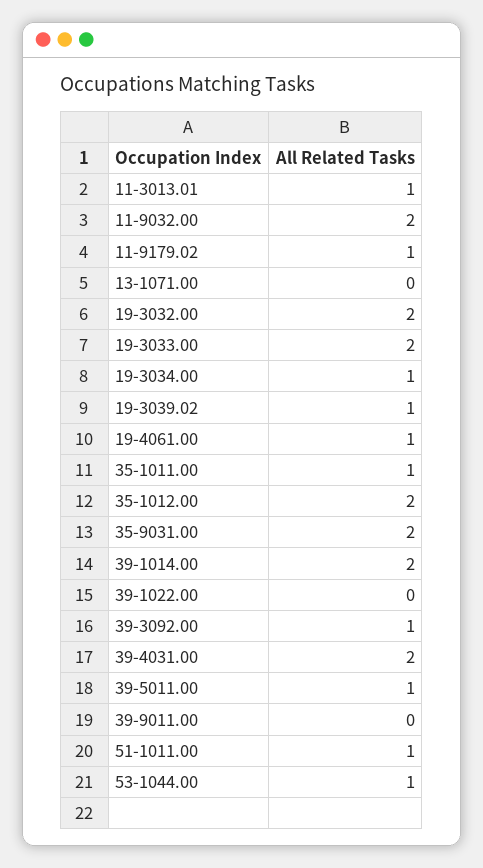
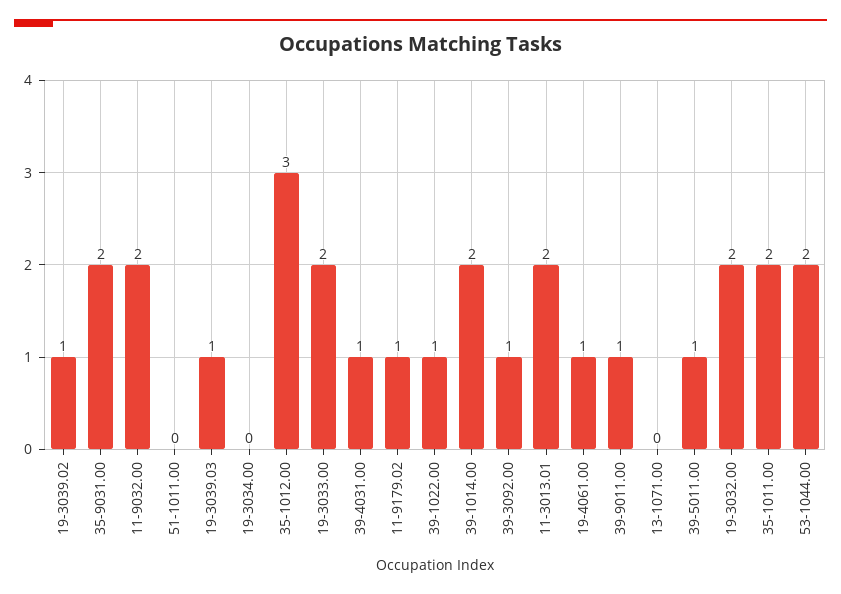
  {
-   "11-3013.01": 1,
+   "11-3013.01": 2,
    "11-9032.00": 2,
    "11-9179.02": 1,
    "13-1071.00": 0,
    "19-3032.00": 2,
    "19-3033.00": 2,
-   "19-3034.00": 1,
+   "19-3034.00": 0,
    "19-3039.02": 1,
    "19-4061.00": 1,
-   "35-1011.00": 1,
+   "35-1011.00": 2,
-   "35-1012.00": 2,
+   "35-1012.00": 3,
    "35-9031.00": 2,
    "39-1014.00": 2,
-   "39-1022.00": 0,
+   "39-1022.00": 1,
    "39-3092.00": 1,
-   "39-4031.00": 2,
+   "39-4031.00": 1,
    "39-5011.00": 1,
-   "39-9011.00": 0,
+   "39-9011.00": 1,
-   "51-1011.00": 1,
+   "51-1011.00": 0,
-   "53-1044.00": 1
+   "53-1044.00": 2,
+   "19-3039.03": 1
  }

